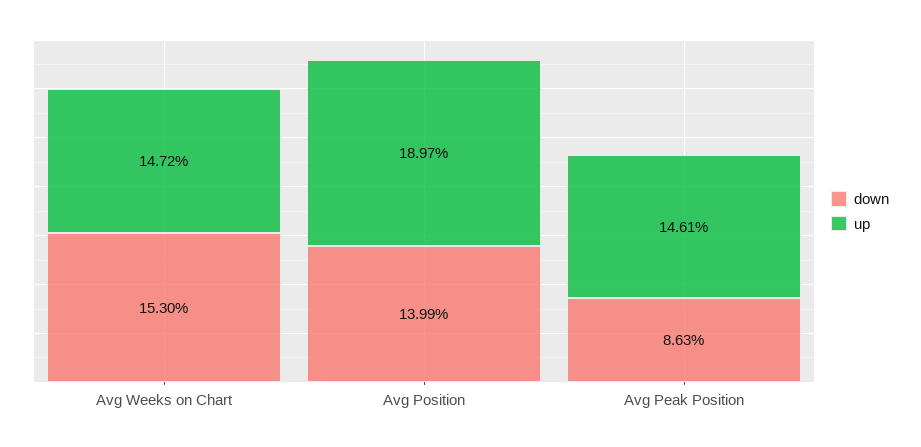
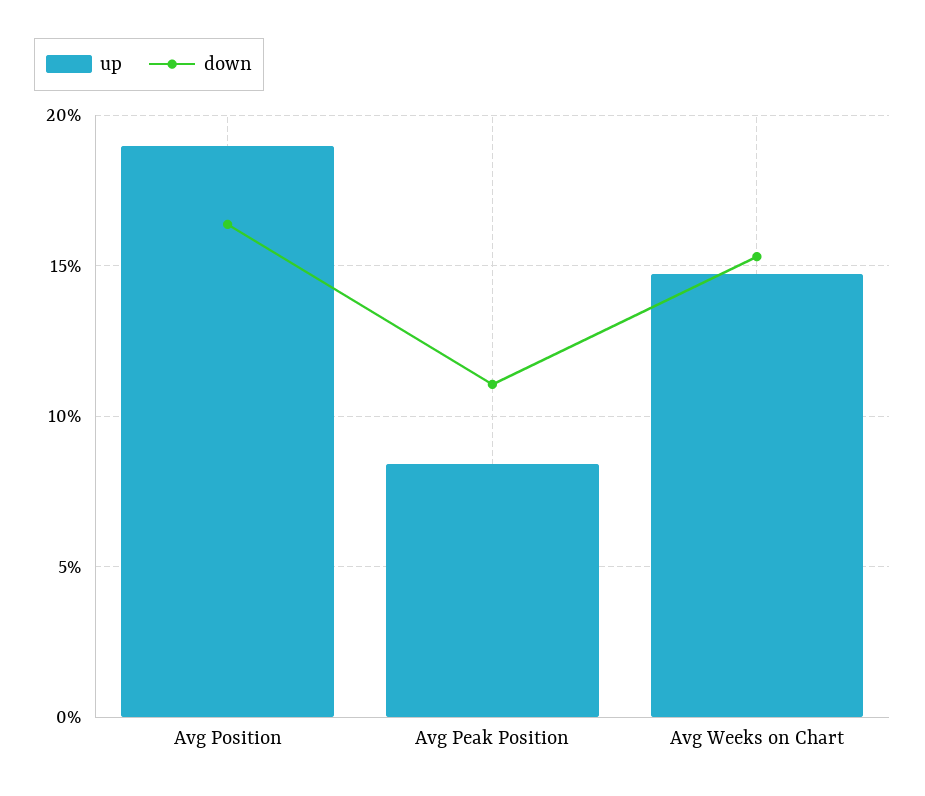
  {
    "down": {
      "Avg Weeks on Chart": 15.3,
-     "Avg Position": 13.99,
+     "Avg Position": 16.5,
-     "Avg Peak Position": 8.63
+     "Avg Peak Position": 11
    },
    "up": {
      "Avg Weeks on Chart": 14.72,
      "Avg Position": 18.97,
-     "Avg Peak Position": 14.61
+     "Avg Peak Position": 8.5
    }
  }

